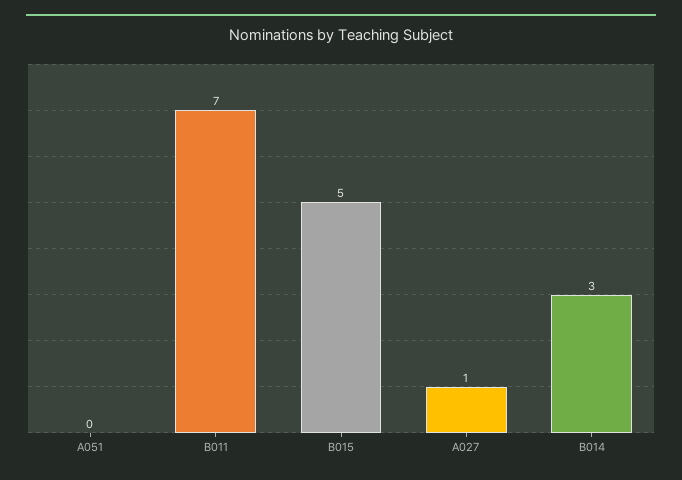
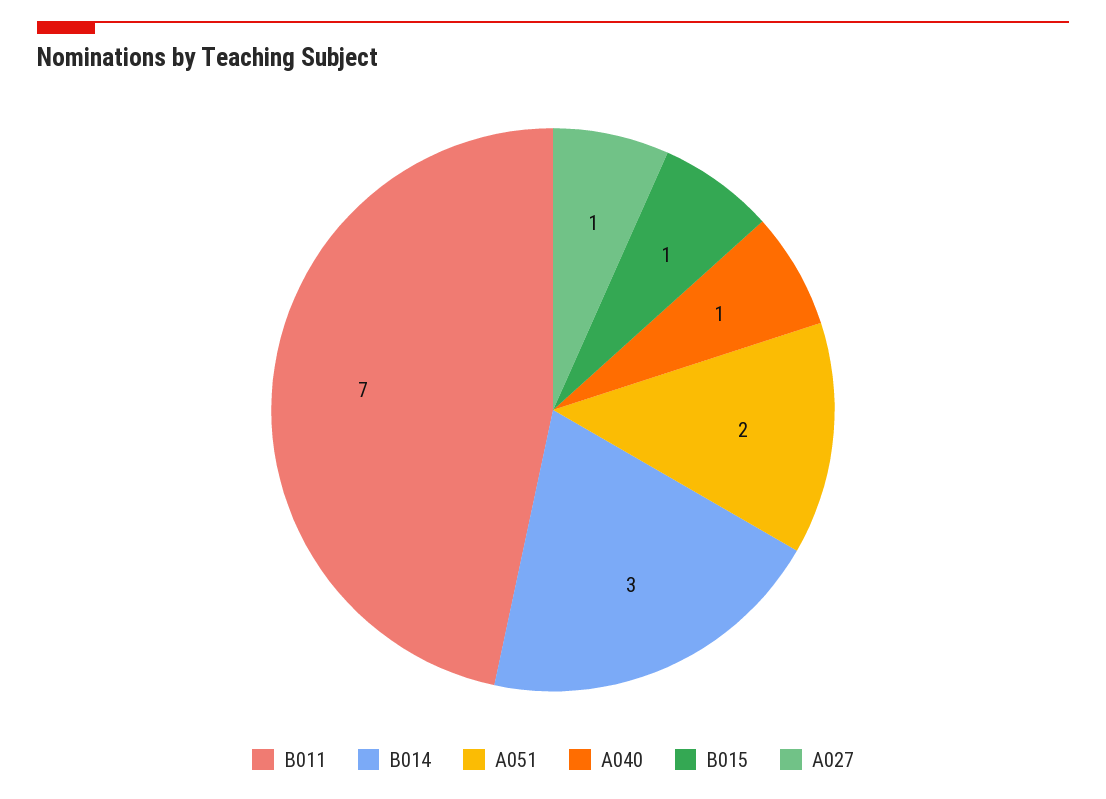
  {
-   "A051": 0,
+   "A051": 2,
    "B011": 7,
-   "B015": 5,
+   "B015": 1,
    "A027": 1,
-   "B014": 3
+   "B014": 3,
+   "A040": 1
  }

